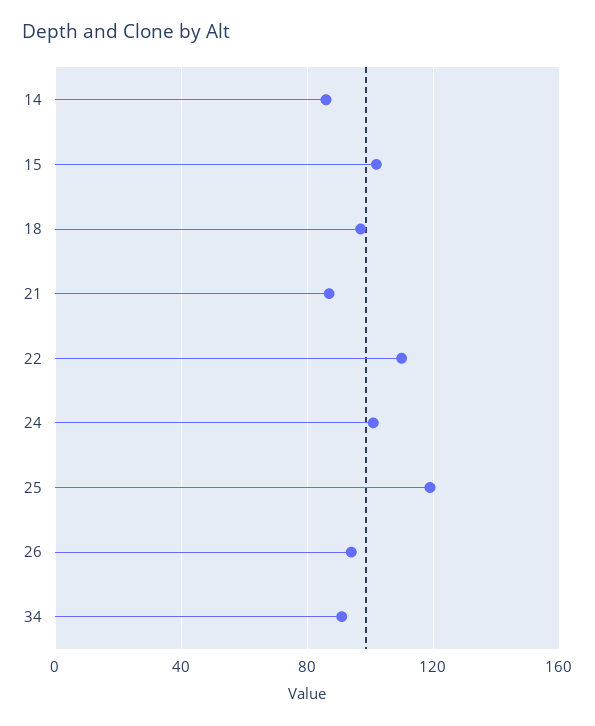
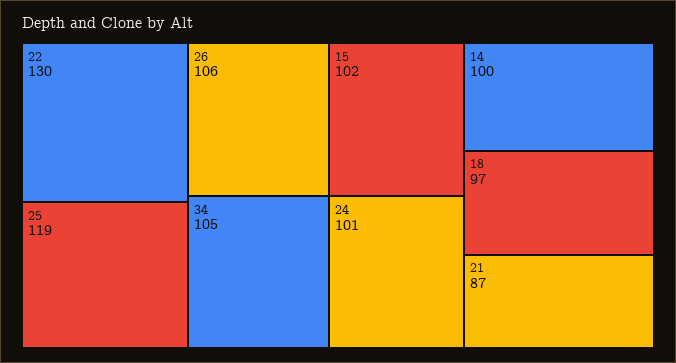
  {
-   "14": 85,
+   "14": 100,
    "15": 102,
    "18": 97,
    "21": 87,
-   "22": 110,
+   "22": 130,
    "24": 101,
    "25": 119,
-   "26": 95,
+   "26": 106,
-   "34": 90
+   "34": 105
  }

